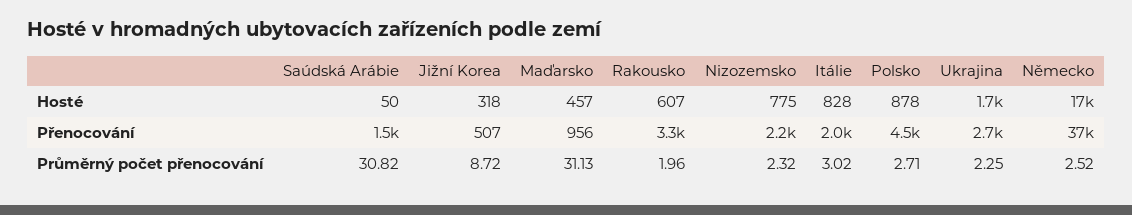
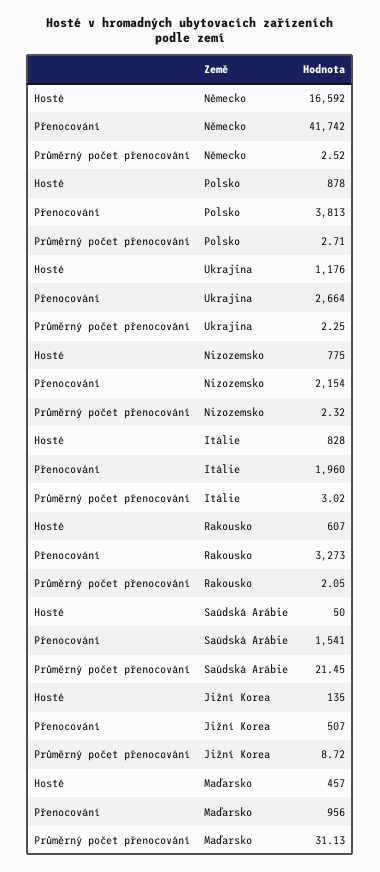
  {
    "Saúdská Arábie": {
      "Hosté": 50,
      "Přenocování": 1541,
-     "Průměrný počet přenocování": 30.82
+     "Průměrný počet přenocování": 21.45
    },
    "Jižní Korea": {
-     "Hosté": 318,
+     "Hosté": 135,
      "Přenocování": 507,
      "Průměrný počet přenocování": 8.72
    },
    "Maďarsko": {
      "Hosté": 457,
      "Přenocování": 956,
      "Průměrný počet přenocování": 31.13
    },
    "Rakousko": {
      "Hosté": 607,
      "Přenocování": 3273,
-     "Průměrný počet přenocování": 1.96
+     "Průměrný počet přenocování": 2.05
    },
    "Nizozemsko": {
      "Hosté": 775,
      "Přenocování": 2154,
      "Průměrný počet přenocování": 2.32
    },
    "Itálie": {
      "Hosté": 828,
      "Přenocování": 1960,
      "Průměrný počet přenocování": 3.02
    },
    "Polsko": {
      "Hosté": 878,
-     "Přenocování": 4500,
+     "Přenocování": 3813,
      "Průměrný počet přenocování": 2.71
    },
    "Ukrajina": {
-     "Hosté": 1700,
+     "Hosté": 1176,
      "Přenocování": 2664,
      "Průměrný počet přenocování": 2.25
    },
    "Německo": {
      "Hosté": 16592,
-     "Přenocování": 37000,
+     "Přenocování": 41742,
      "Průměrný počet přenocování": 2.52
    }
  }

